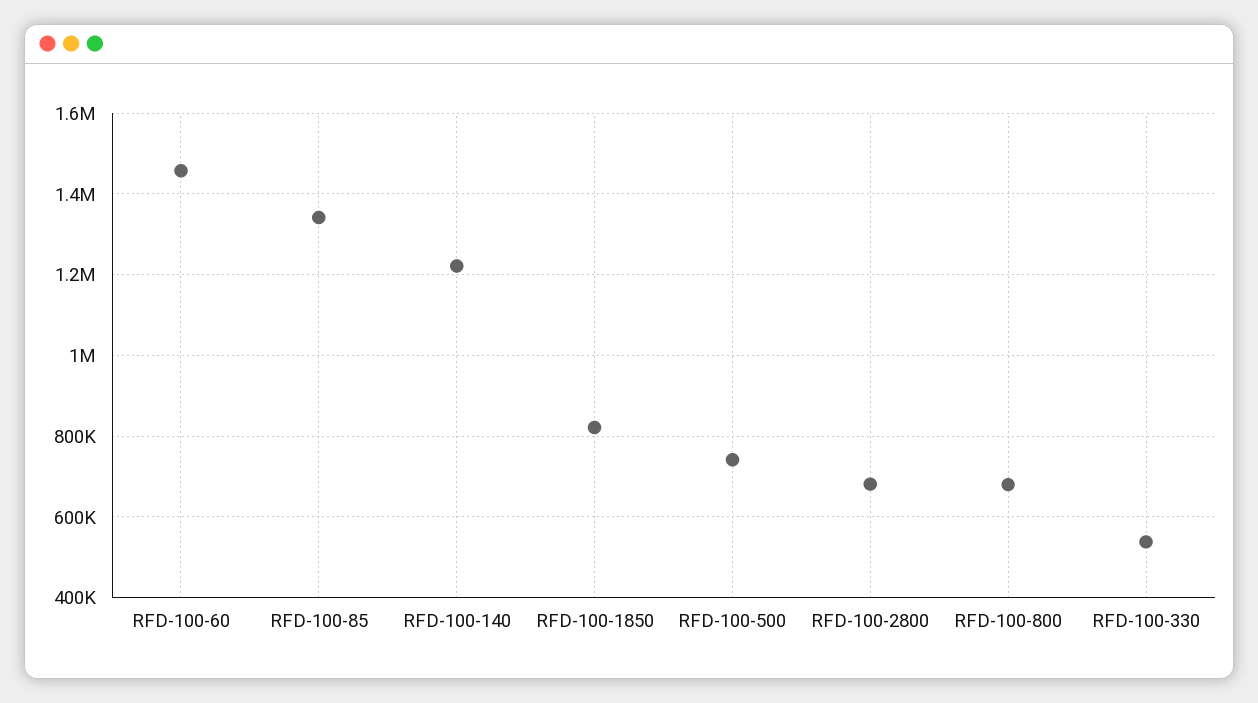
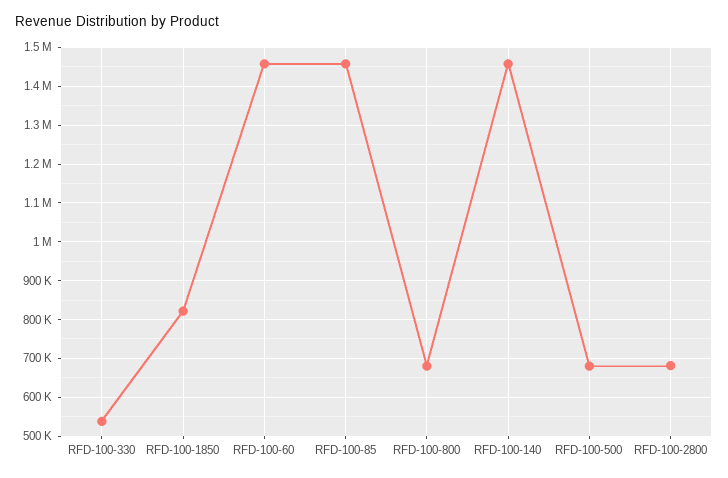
  {
    "RFD-100-60": 1460000,
-   "RFD-100-85": 1340000,
+   "RFD-100-85": 1460000,
-   "RFD-100-140": 1220000,
+   "RFD-100-140": 1460000,
    "RFD-100-1850": 820000,
-   "RFD-100-500": 740000,
+   "RFD-100-500": 680000,
    "RFD-100-2800": 680000,
    "RFD-100-800": 680000,
    "RFD-100-330": 540000
  }

